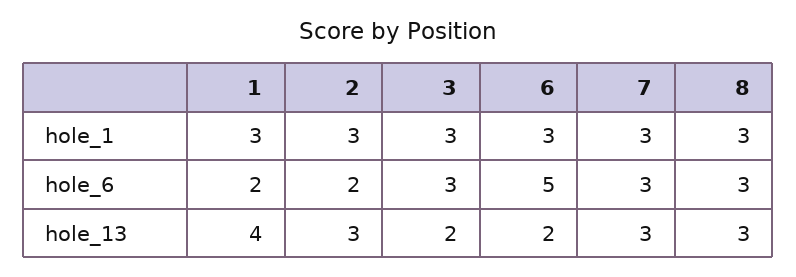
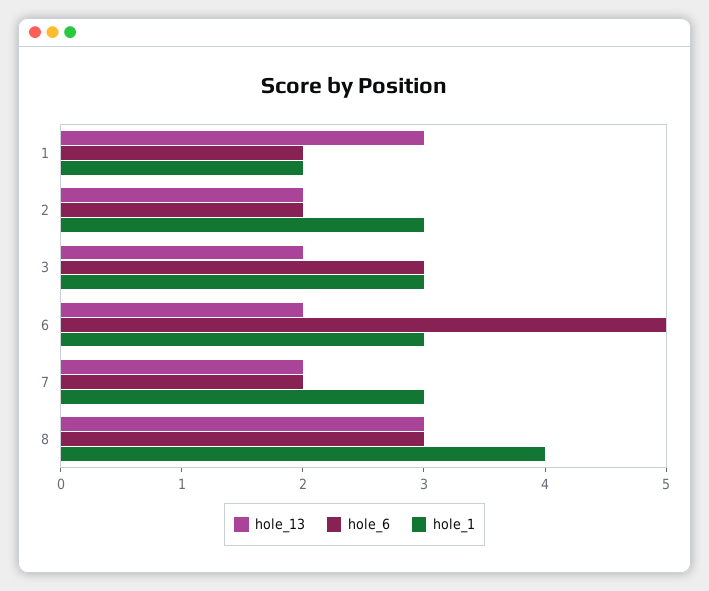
  {
    "hole_1": {
-     "1": 3,
+     "1": 2,
      "2": 3,
      "3": 3,
      "6": 3,
      "7": 3,
-     "8": 3
+     "8": 4
    },
    "hole_6": {
      "1": 2,
      "2": 2,
      "3": 3,
      "6": 5,
-     "7": 3,
+     "7": 2,
      "8": 3
    },
    "hole_13": {
-     "1": 4,
+     "1": 3,
-     "2": 3,
+     "2": 2,
      "3": 2,
      "6": 2,
-     "7": 3,
+     "7": 2,
      "8": 3
    }
  }

